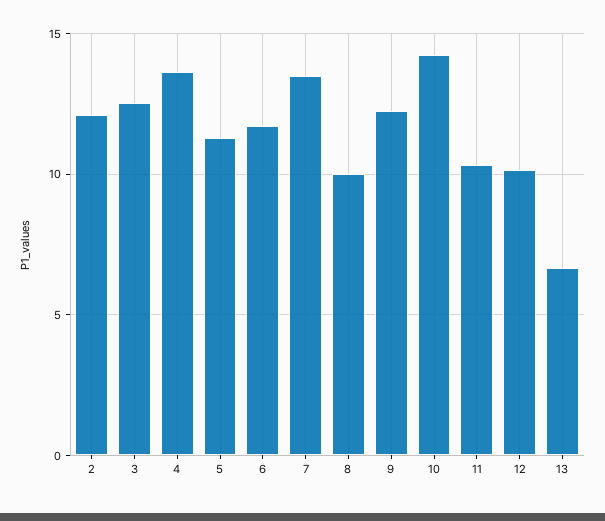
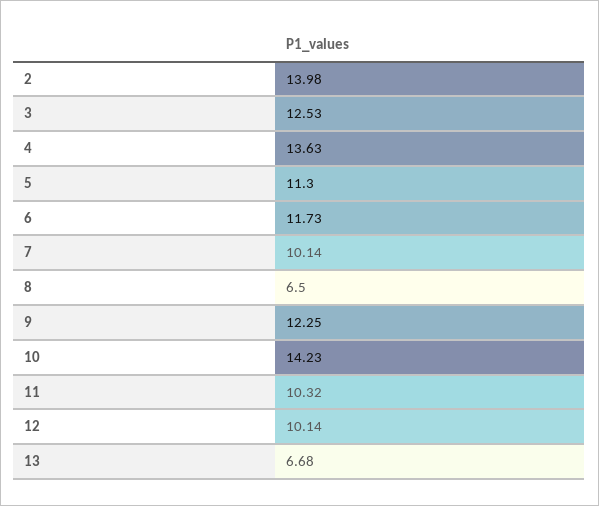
  {
-   "2": 12,
+   "2": 13.98,
    "3": 12.53,
    "4": 13.63,
    "5": 11.3,
    "6": 11.73,
-   "7": 13.5,
+   "7": 10.14,
-   "8": 10,
+   "8": 6.5,
    "9": 12.25,
    "10": 14.23,
    "11": 10.32,
    "12": 10.14,
    "13": 6.68
  }

